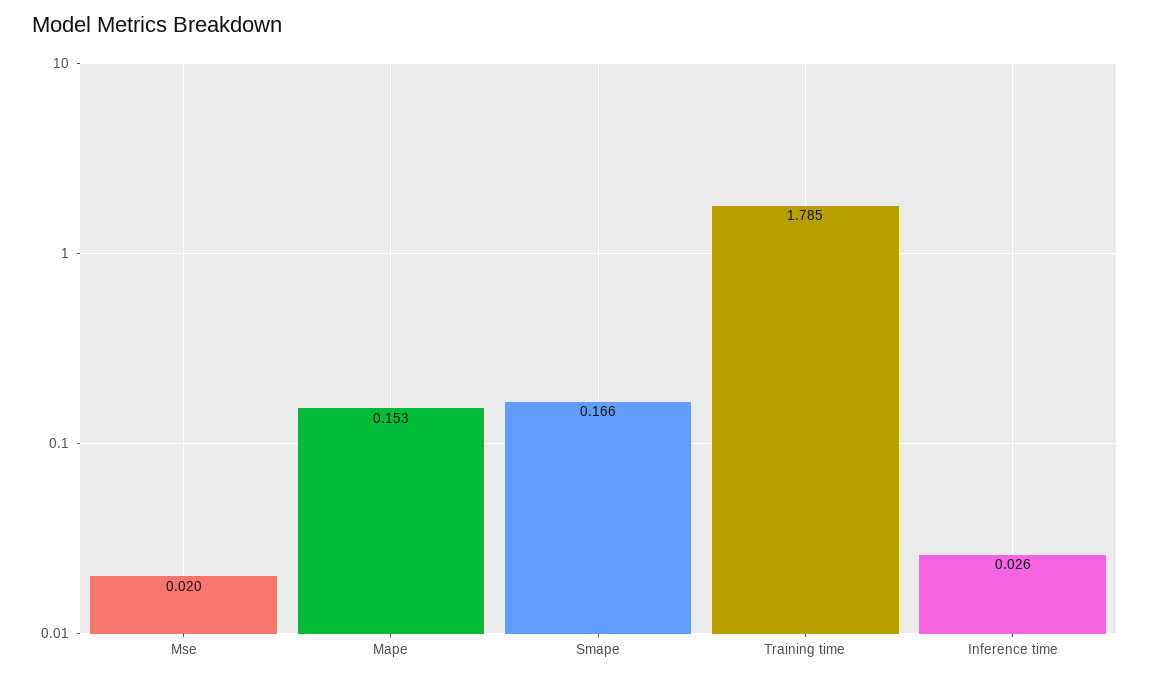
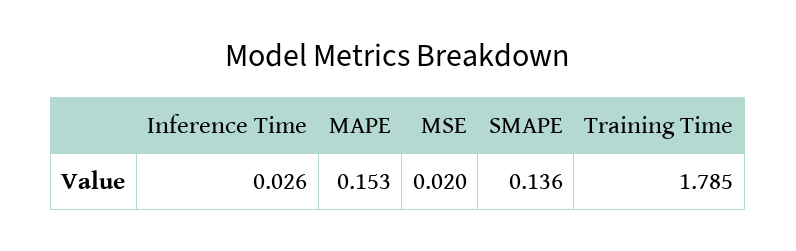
  {
    "Mse": 0.02,
    "Mape": 0.153,
-   "Smape": 0.166,
+   "Smape": 0.136,
    "Training time": 1.785,
    "Inference time": 0.026
  }

